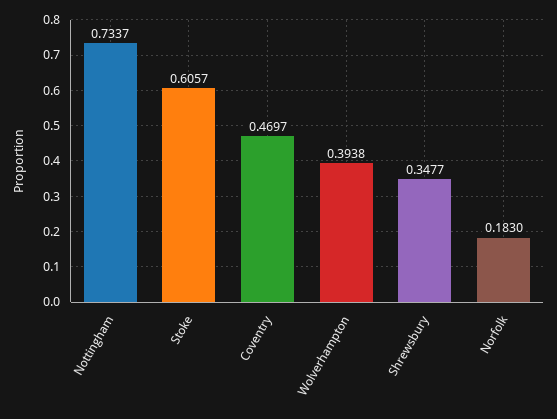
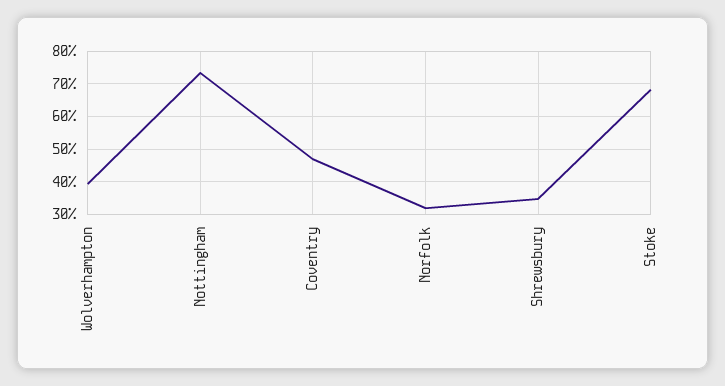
  {
    "Nottingham": 0.7337,
-   "Stoke": 0.6057,
+   "Stoke": 0.68,
    "Coventry": 0.4697,
    "Wolverhampton": 0.3938,
    "Shrewsbury": 0.3477,
-   "Norfolk": 0.183
+   "Norfolk": 0.32
  }

